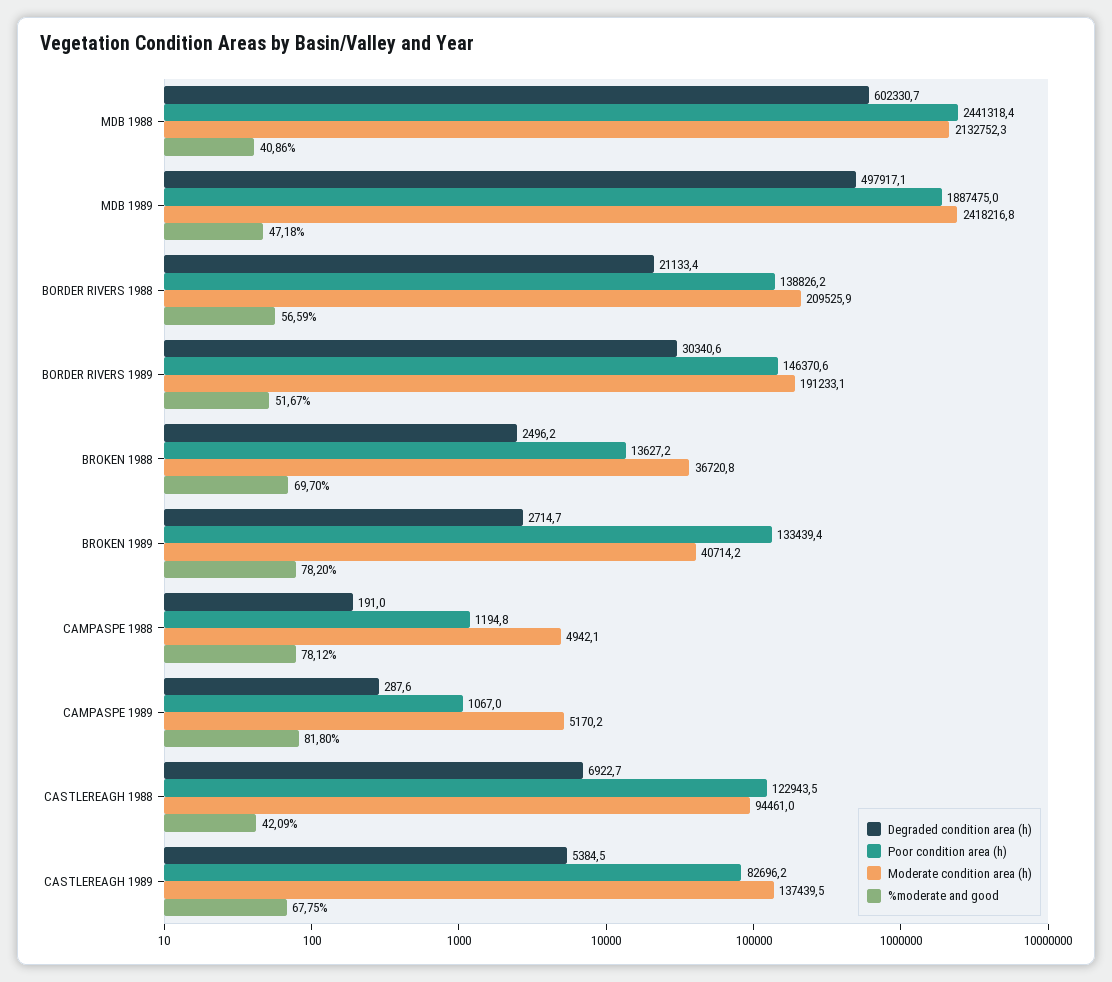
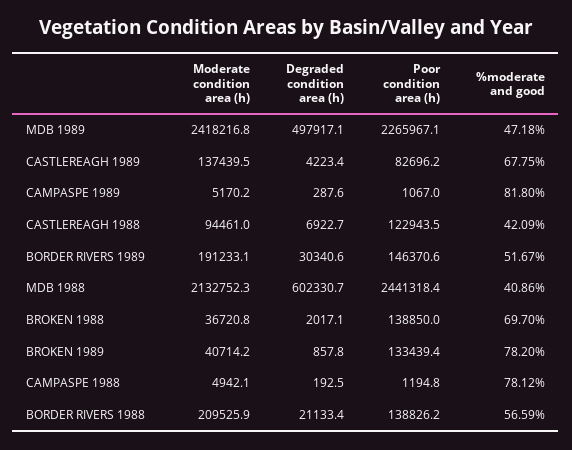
  {
    "Degraded condition area (h)": {
      "MDB 1988": 602330.7,
      "MDB 1989": 497917.1,
      "BORDER RIVERS 1988": 21133.4,
      "BORDER RIVERS 1989": 30340.6,
-     "BROKEN 1988": 2496.2,
+     "BROKEN 1988": 2017.1,
-     "BROKEN 1989": 2714.7,
+     "BROKEN 1989": 857.8,
-     "CAMPASPE 1988": 191,
+     "CAMPASPE 1988": 192.5,
      "CAMPASPE 1989": 287.6,
      "CASTLEREAGH 1988": 6922.7,
-     "CASTLEREAGH 1989": 5384.5
+     "CASTLEREAGH 1989": 4223.4
    },
    "Poor condition area (h)": {
      "MDB 1988": 2441318.4,
-     "MDB 1989": 1887475,
+     "MDB 1989": 2265967.1,
      "BORDER RIVERS 1988": 138826.2,
      "BORDER RIVERS 1989": 146370.6,
-     "BROKEN 1988": 13627.2,
+     "BROKEN 1988": 138850,
      "BROKEN 1989": 133439.4,
      "CAMPASPE 1988": 1194.8,
      "CAMPASPE 1989": 1067,
      "CASTLEREAGH 1988": 122943.5,
      "CASTLEREAGH 1989": 82696.2
    },
    "Moderate condition area (h)": {
      "MDB 1988": 2132752.3,
      "MDB 1989": 2418216.8,
      "BORDER RIVERS 1988": 209525.9,
      "BORDER RIVERS 1989": 191233.1,
      "BROKEN 1988": 36720.8,
      "BROKEN 1989": 40714.2,
      "CAMPASPE 1988": 4942.1,
      "CAMPASPE 1989": 5170.2,
      "CASTLEREAGH 1988": 94461,
      "CASTLEREAGH 1989": 137439.5
    },
    "%moderate and good": {
      "MDB 1988": 40.86,
      "MDB 1989": 47.18,
      "BORDER RIVERS 1988": 56.59,
      "BORDER RIVERS 1989": 51.67,
      "BROKEN 1988": 69.7,
      "BROKEN 1989": 78.2,
      "CAMPASPE 1988": 78.12,
      "CAMPASPE 1989": 81.8,
      "CASTLEREAGH 1988": 42.09,
      "CASTLEREAGH 1989": 67.75
    }
  }

